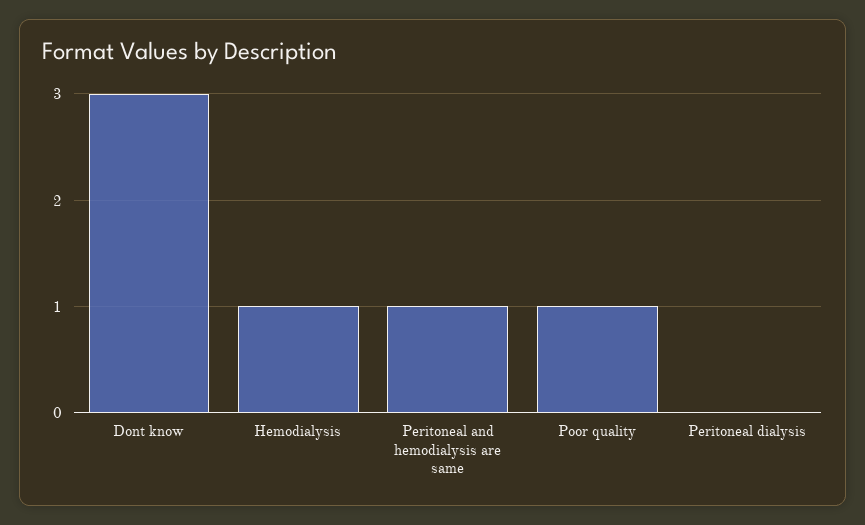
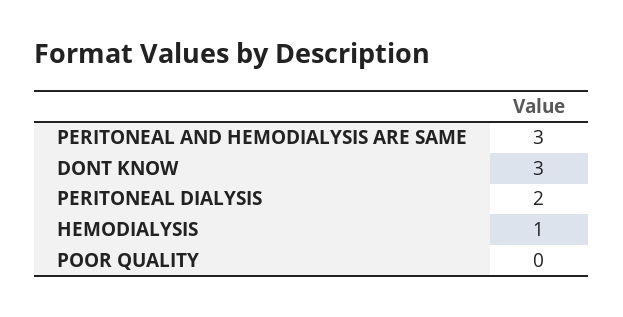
  {
    "Dont know": 3,
    "Hemodialysis": 1,
-   "Peritoneal and hemodialysis are same": 1,
+   "Peritoneal and hemodialysis are same": 3,
-   "Poor quality": 1,
+   "Poor quality": 0,
-   "Peritoneal dialysis": 0
+   "Peritoneal dialysis": 2
  }

